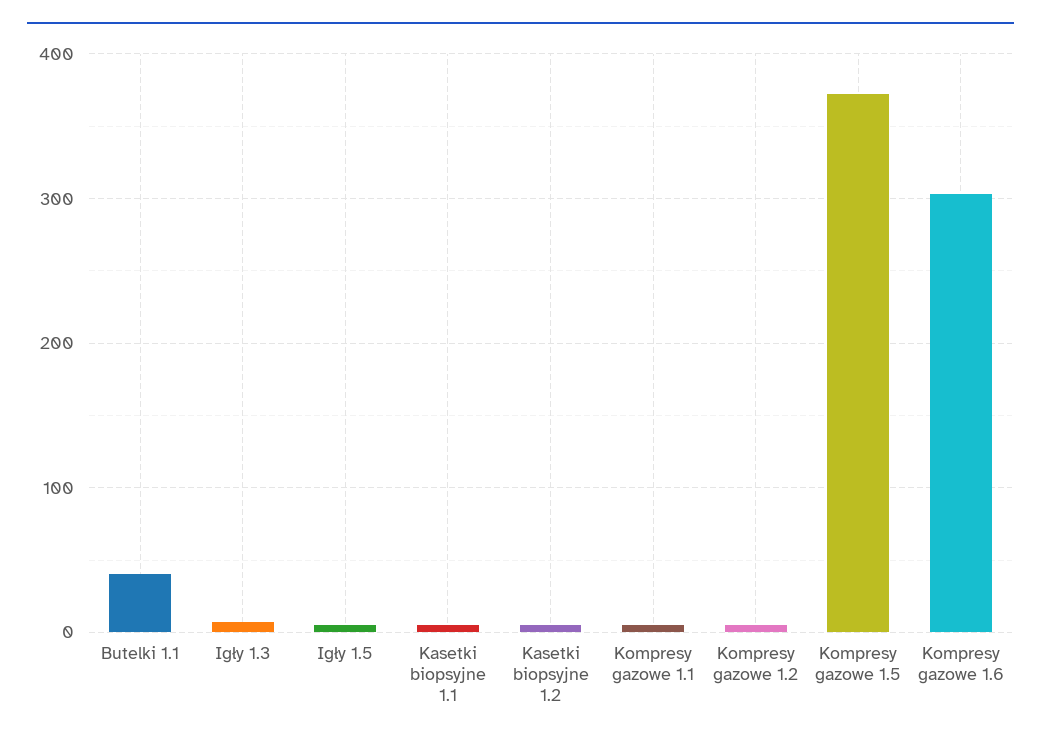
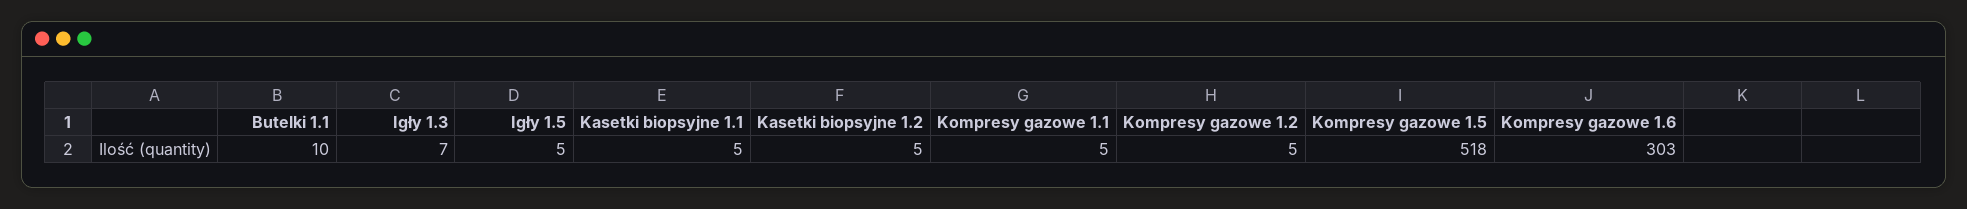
  {
-   "Butelki 1.1": 40,
+   "Butelki 1.1": 10,
    "Igły 1.3": 7,
    "Igły 1.5": 5,
    "Kasetki biopsyjne 1.1": 5,
    "Kasetki biopsyjne 1.2": 5,
    "Kompresy gazowe 1.1": 5,
    "Kompresy gazowe 1.2": 5,
-   "Kompresy gazowe 1.5": 370,
+   "Kompresy gazowe 1.5": 518,
    "Kompresy gazowe 1.6": 303
  }

